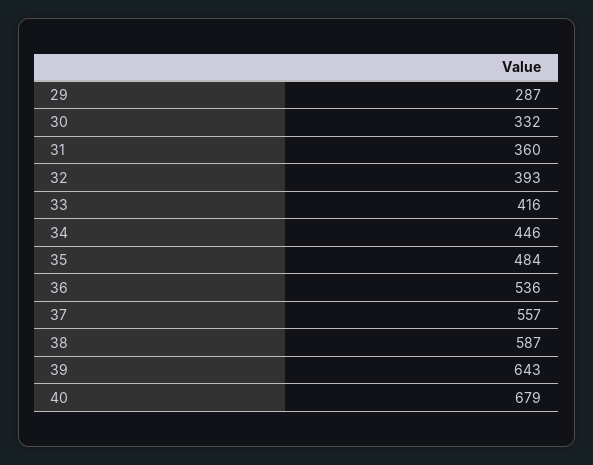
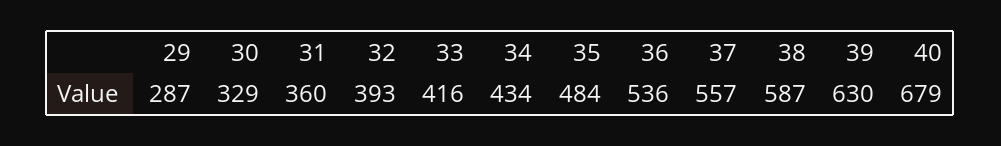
  {
    "29": 287,
-   "30": 332,
+   "30": 329,
    "31": 360,
    "32": 393,
    "33": 416,
-   "34": 446,
+   "34": 434,
    "35": 484,
    "36": 536,
    "37": 557,
    "38": 587,
-   "39": 643,
+   "39": 630,
    "40": 679
  }

